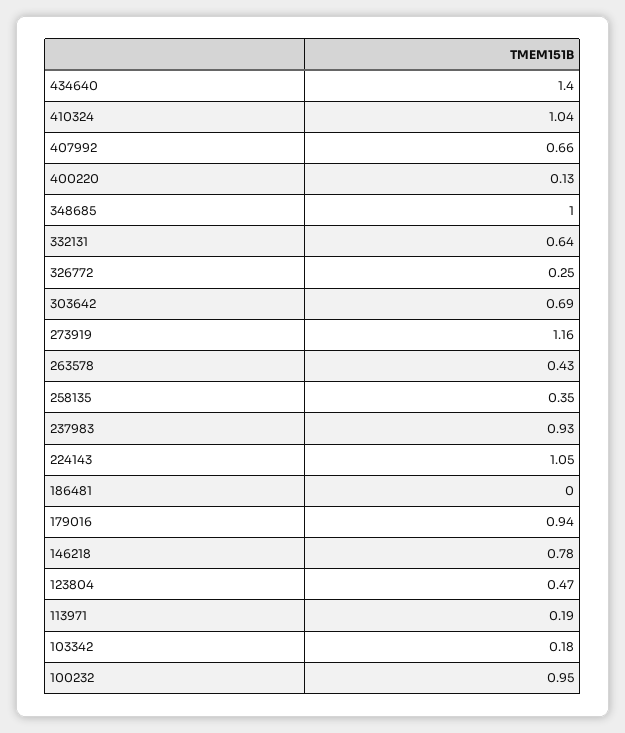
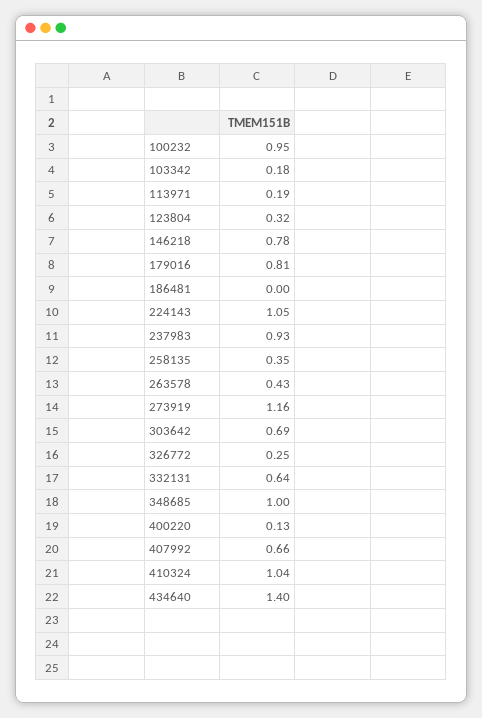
  {
    "434640": 1.4,
    "410324": 1.04,
    "407992": 0.66,
    "400220": 0.13,
    "348685": 1,
    "332131": 0.64,
    "326772": 0.25,
    "303642": 0.69,
    "273919": 1.16,
    "263578": 0.43,
    "258135": 0.35,
    "237983": 0.93,
    "224143": 1.05,
    "186481": 0,
-   "179016": 0.94,
+   "179016": 0.81,
    "146218": 0.78,
-   "123804": 0.47,
+   "123804": 0.32,
    "113971": 0.19,
    "103342": 0.18,
    "100232": 0.95
  }

